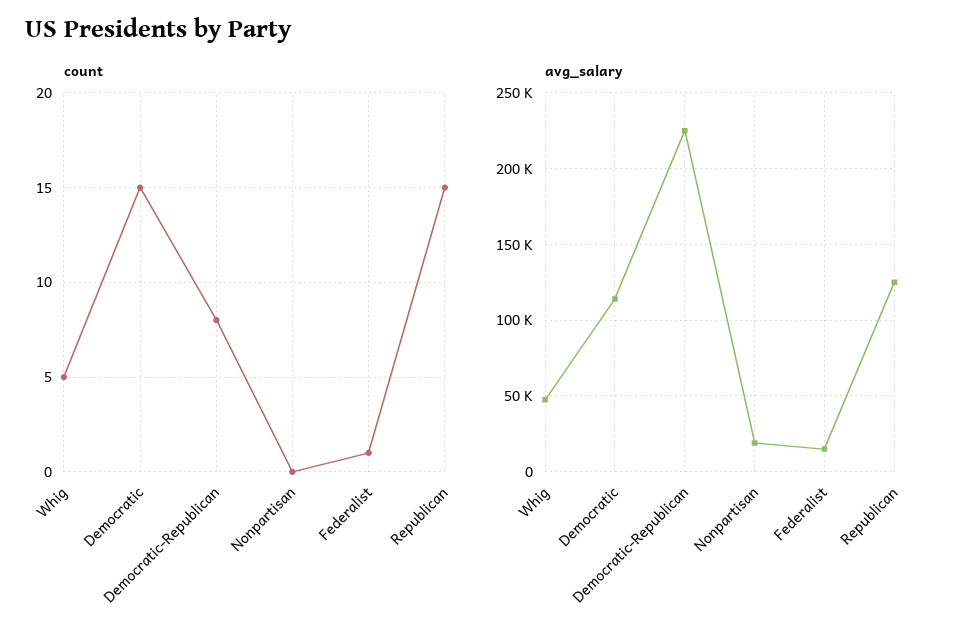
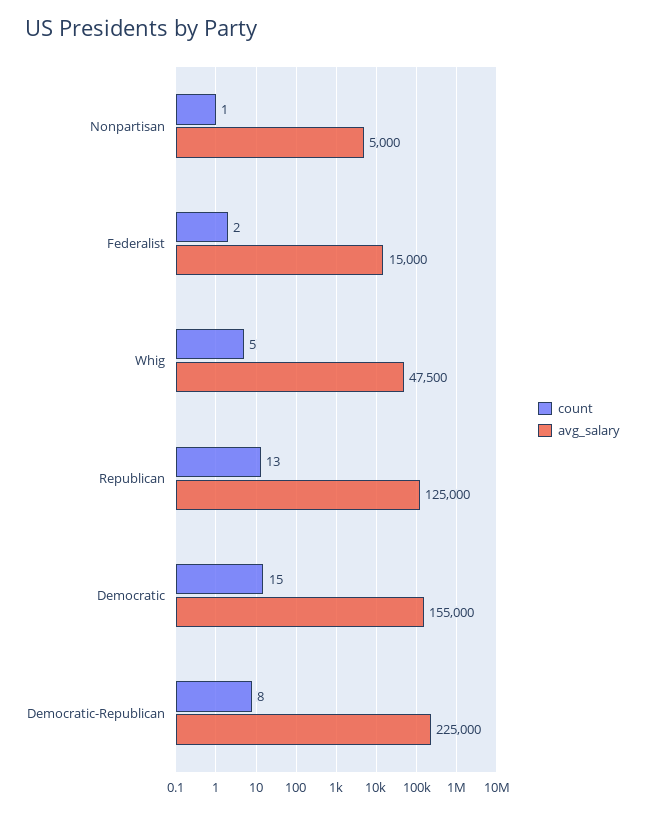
  {
    "count": {
      "Whig": 5,
      "Democratic": 15,
      "Democratic-Republican": 8,
-     "Nonpartisan": 0,
+     "Nonpartisan": 1,
-     "Federalist": 1,
+     "Federalist": 2,
-     "Republican": 15
+     "Republican": 13
    },
    "avg_salary": {
      "Whig": 47500,
-     "Democratic": 115000,
+     "Democratic": 155000,
      "Democratic-Republican": 225000,
-     "Nonpartisan": 20000,
+     "Nonpartisan": 5000,
      "Federalist": 15000,
      "Republican": 125000
    }
  }

